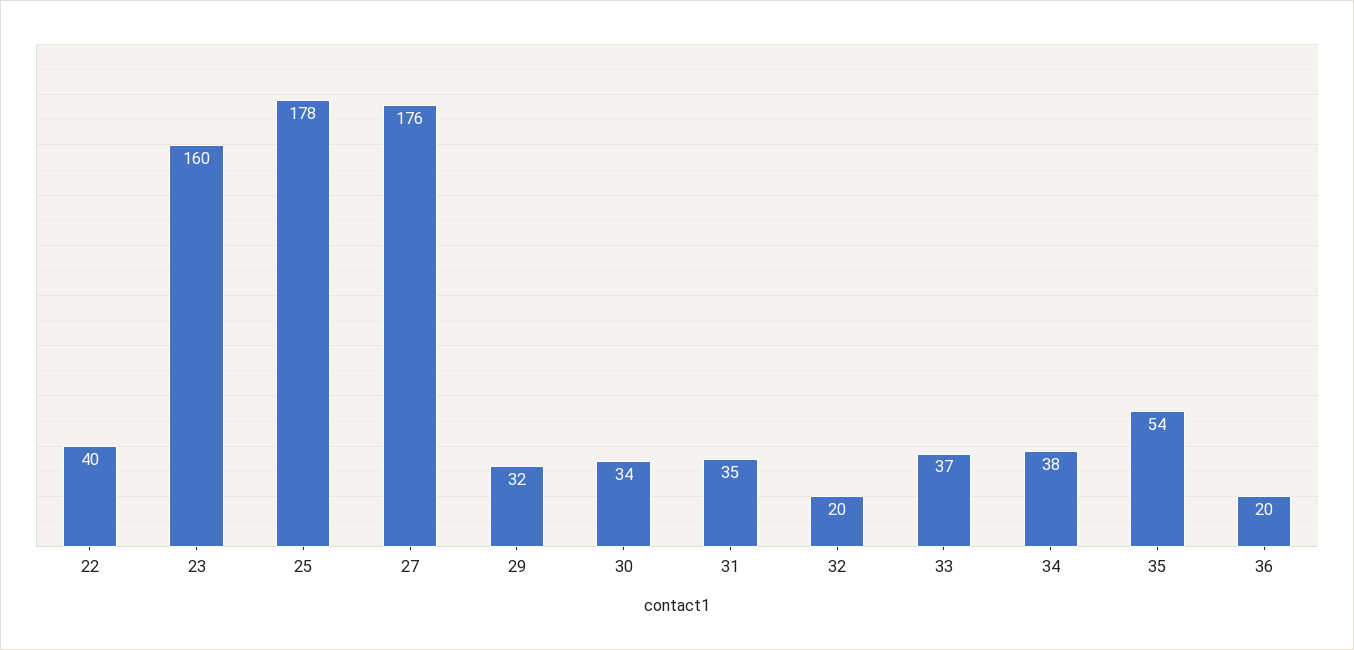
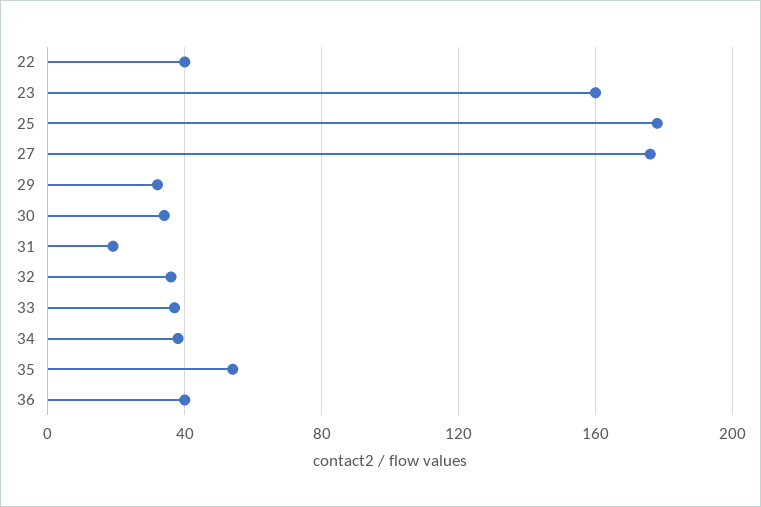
  {
    "22": 40,
    "23": 160,
    "25": 178,
    "27": 176,
    "29": 32,
    "30": 34,
-   "31": 35,
+   "31": 20,
-   "32": 20,
+   "32": 35,
    "33": 37,
    "34": 38,
    "35": 54,
-   "36": 20
+   "36": 40
  }

